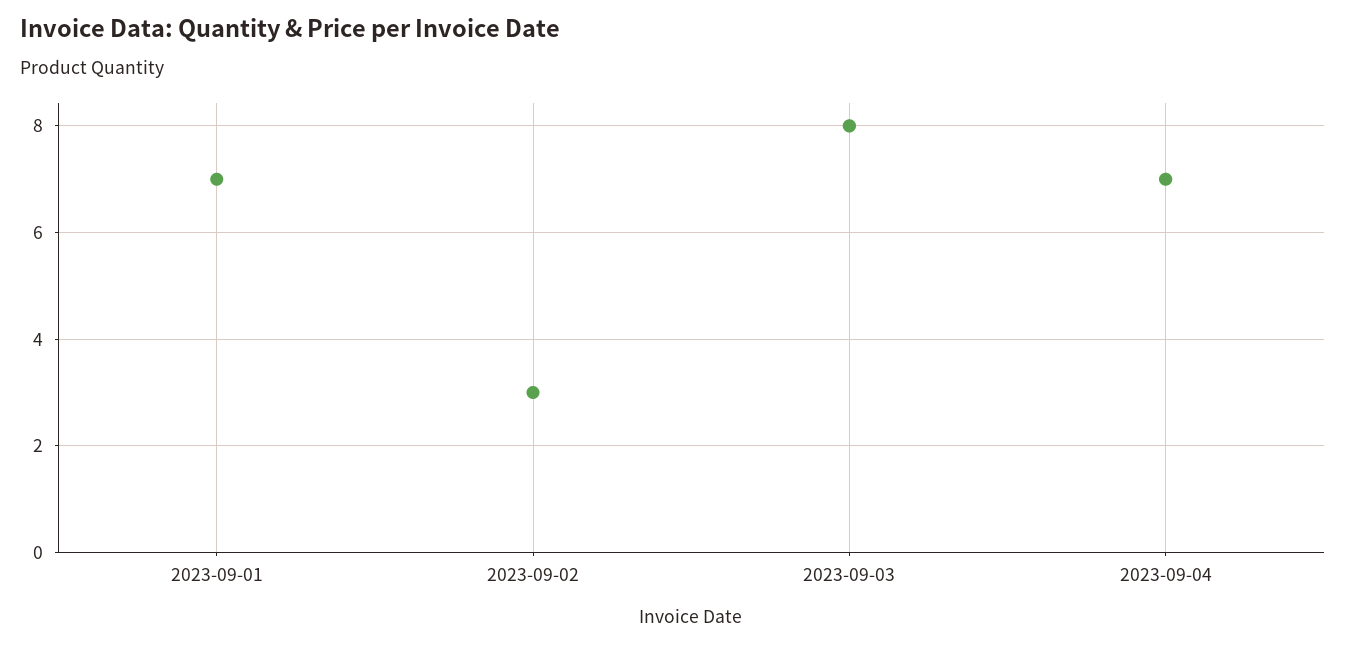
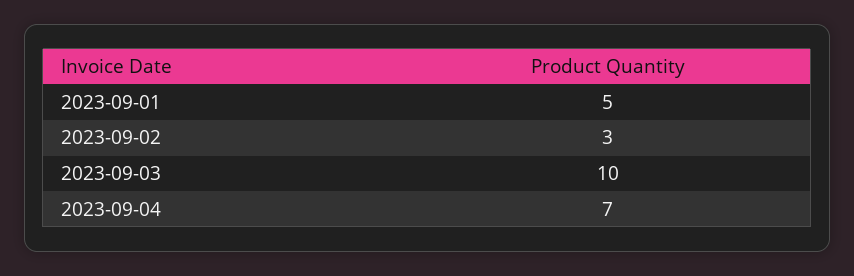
  {
-   "2023-09-01": 7,
+   "2023-09-01": 5,
    "2023-09-02": 3,
-   "2023-09-03": 8,
+   "2023-09-03": 10,
    "2023-09-04": 7
  }

